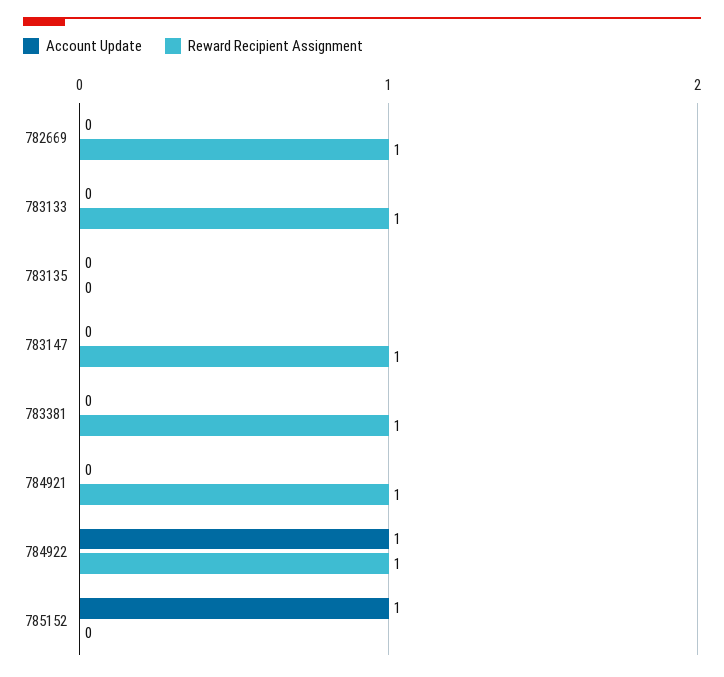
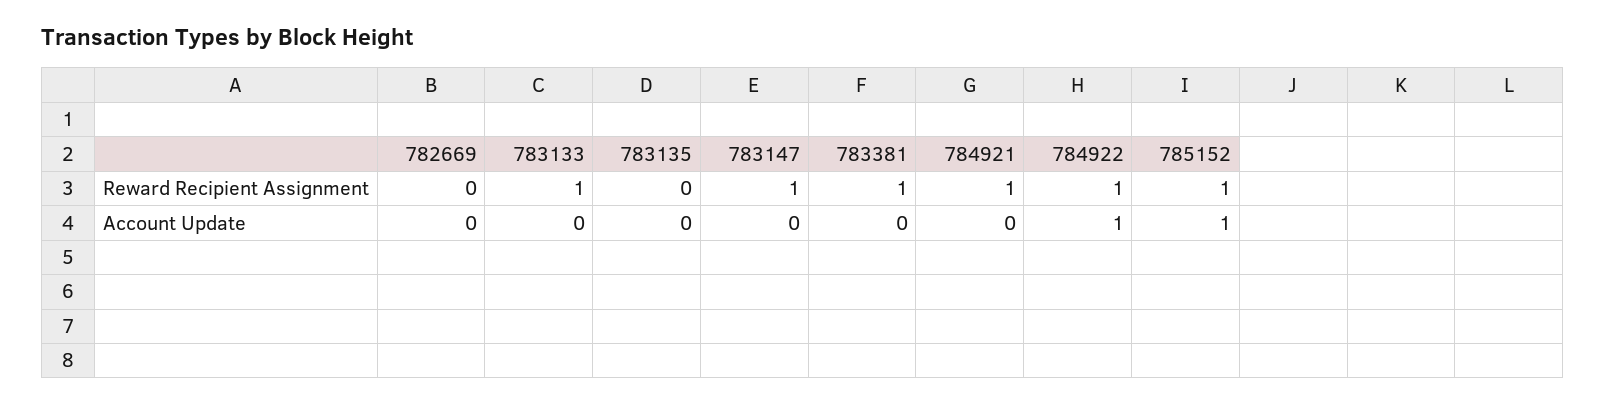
  {
    "Account Update": {
      "782669": 0,
      "783133": 0,
      "783135": 0,
      "783147": 0,
      "783381": 0,
      "784921": 0,
      "784922": 1,
      "785152": 1
    },
    "Reward Recipient Assignment": {
-     "782669": 1,
+     "782669": 0,
      "783133": 1,
      "783135": 0,
      "783147": 1,
      "783381": 1,
      "784921": 1,
      "784922": 1,
-     "785152": 0
+     "785152": 1
    }
  }

